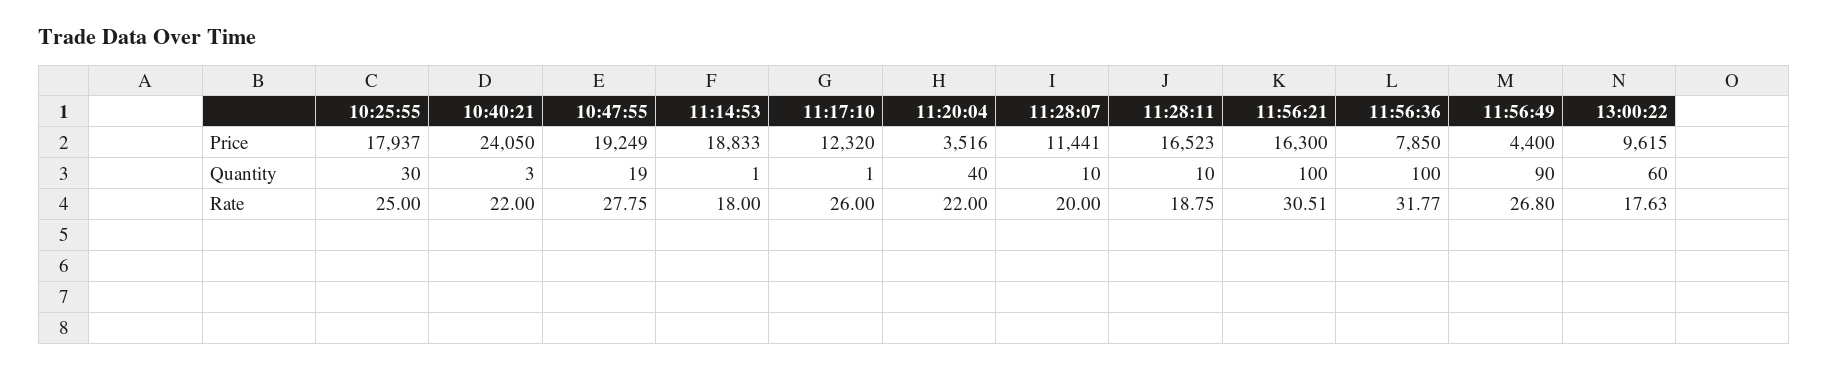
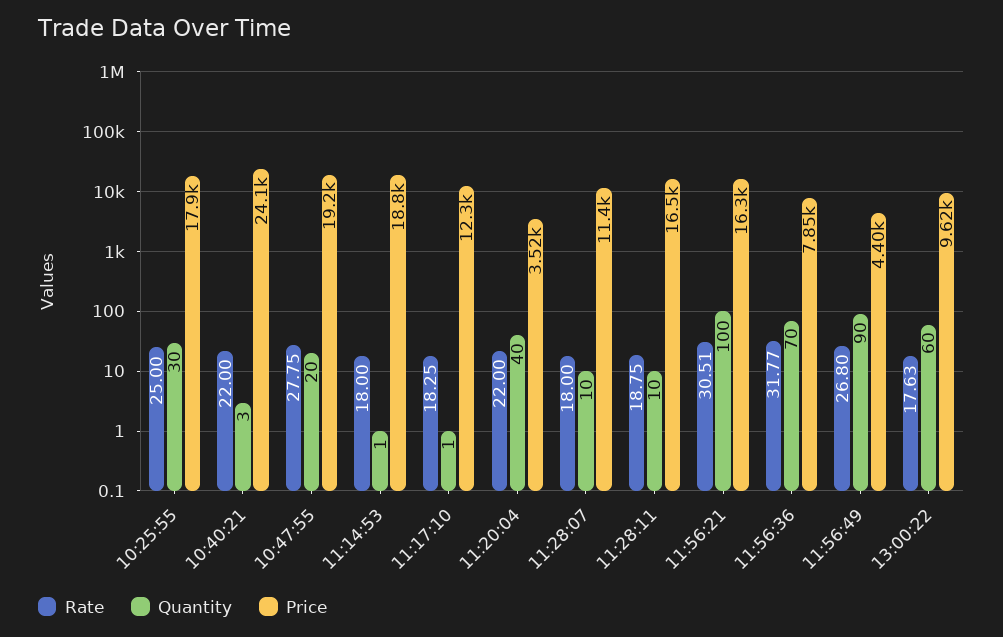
  {
    "Price": {
      "10:25:55": 17937,
      "10:40:21": 24050,
      "10:47:55": 19249,
      "11:14:53": 18833,
      "11:17:10": 12320,
      "11:20:04": 3516,
      "11:28:07": 11441,
      "11:28:11": 16523,
      "11:56:21": 16300,
      "11:56:36": 7850,
      "11:56:49": 4400,
      "13:00:22": 9615
    },
    "Quantity": {
      "10:25:55": 30,
      "10:40:21": 3,
-     "10:47:55": 19,
+     "10:47:55": 20,
      "11:14:53": 1,
      "11:17:10": 1,
      "11:20:04": 40,
      "11:28:07": 10,
      "11:28:11": 10,
      "11:56:21": 100,
-     "11:56:36": 100,
+     "11:56:36": 70,
      "11:56:49": 90,
      "13:00:22": 60
    },
    "Rate": {
      "10:25:55": 25,
      "10:40:21": 22,
      "10:47:55": 27.75,
      "11:14:53": 18,
-     "11:17:10": 26,
+     "11:17:10": 18.25,
      "11:20:04": 22,
-     "11:28:07": 20,
+     "11:28:07": 18,
      "11:28:11": 18.75,
      "11:56:21": 30.51,
      "11:56:36": 31.77,
      "11:56:49": 26.8,
      "13:00:22": 17.63
    }
  }

